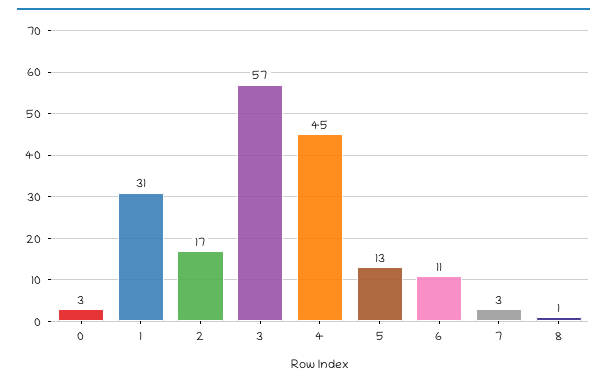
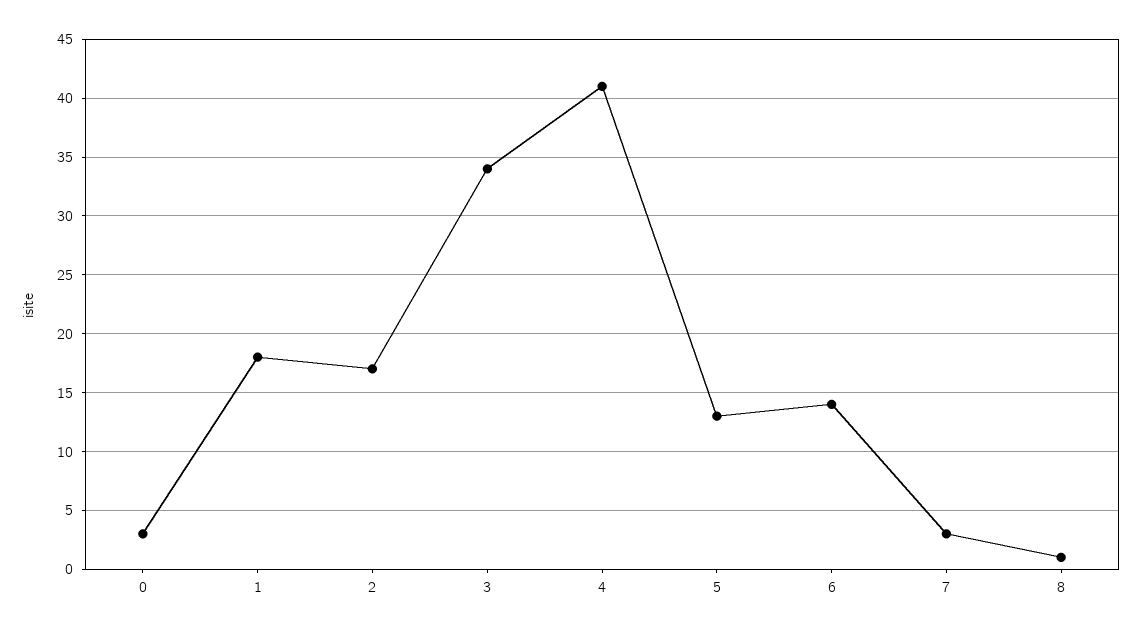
  {
    "0": 3,
-   "1": 31,
+   "1": 18,
    "2": 17,
-   "3": 57,
+   "3": 34,
-   "4": 45,
+   "4": 41,
    "5": 13,
-   "6": 11,
+   "6": 14,
    "7": 3,
    "8": 1
  }

